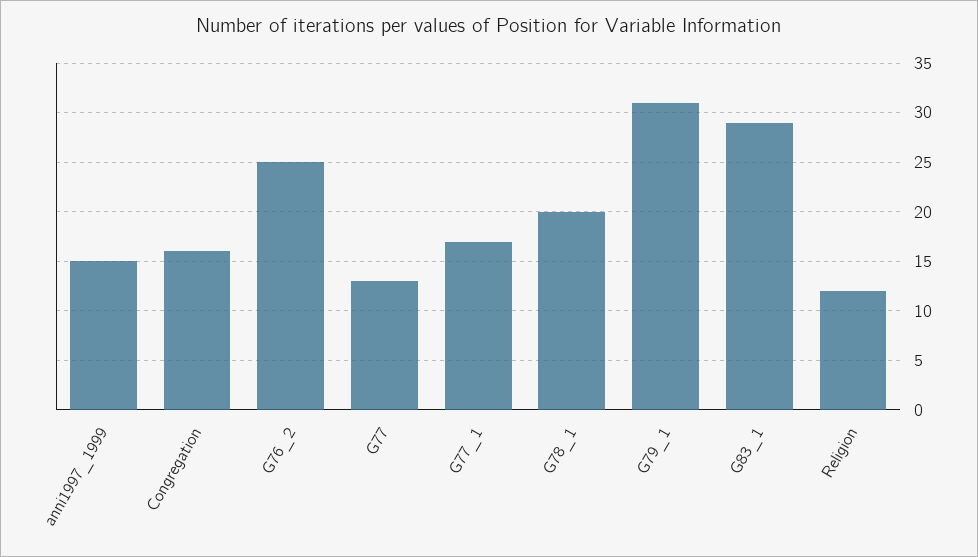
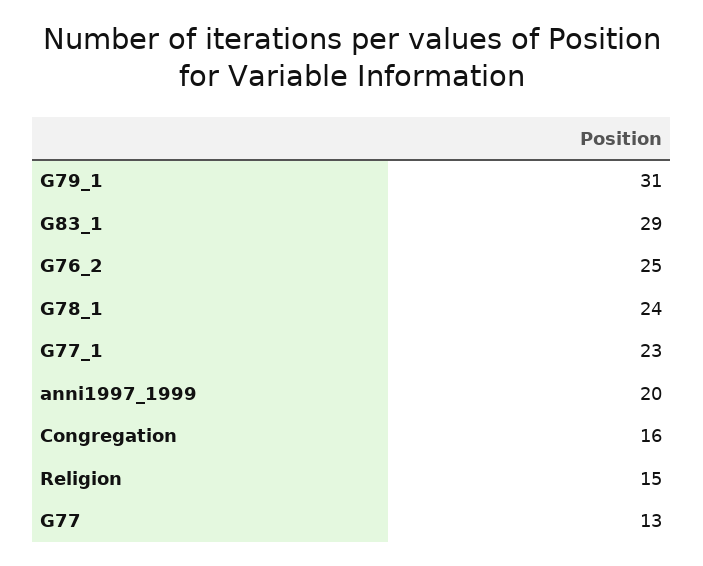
  {
-   "anni1997_1999": 15,
+   "anni1997_1999": 20,
    "Congregation": 16,
    "G76_2": 25,
    "G77": 13,
-   "G77_1": 17,
+   "G77_1": 23,
-   "G78_1": 20,
+   "G78_1": 24,
    "G79_1": 31,
    "G83_1": 29,
-   "Religion": 12
+   "Religion": 15
  }

